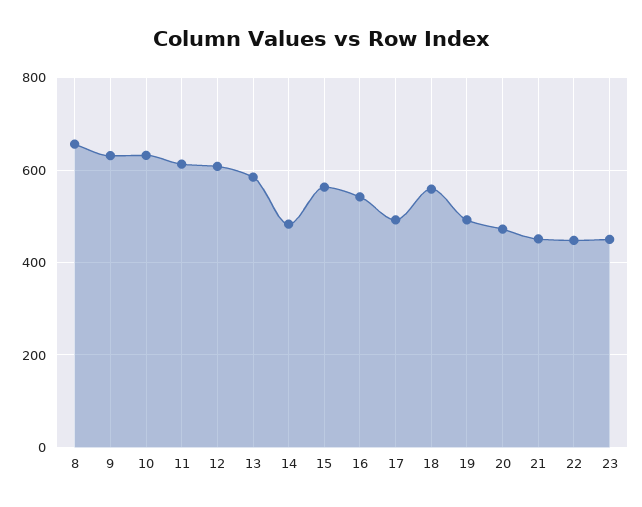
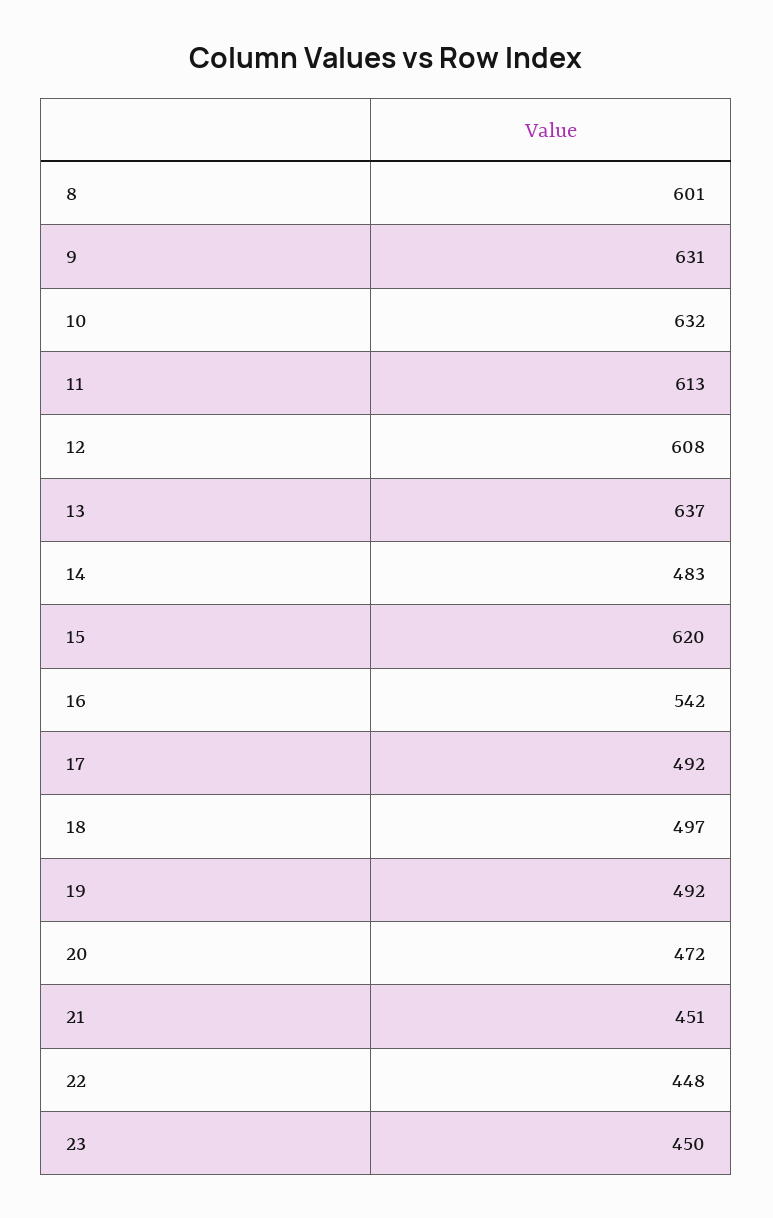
  {
-   "8": 660,
+   "8": 601,
    "9": 631,
    "10": 632,
    "11": 613,
    "12": 608,
-   "13": 580,
+   "13": 637,
    "14": 483,
-   "15": 560,
+   "15": 620,
    "16": 542,
    "17": 492,
-   "18": 560,
+   "18": 497,
    "19": 492,
    "20": 472,
    "21": 451,
    "22": 448,
    "23": 450
  }

